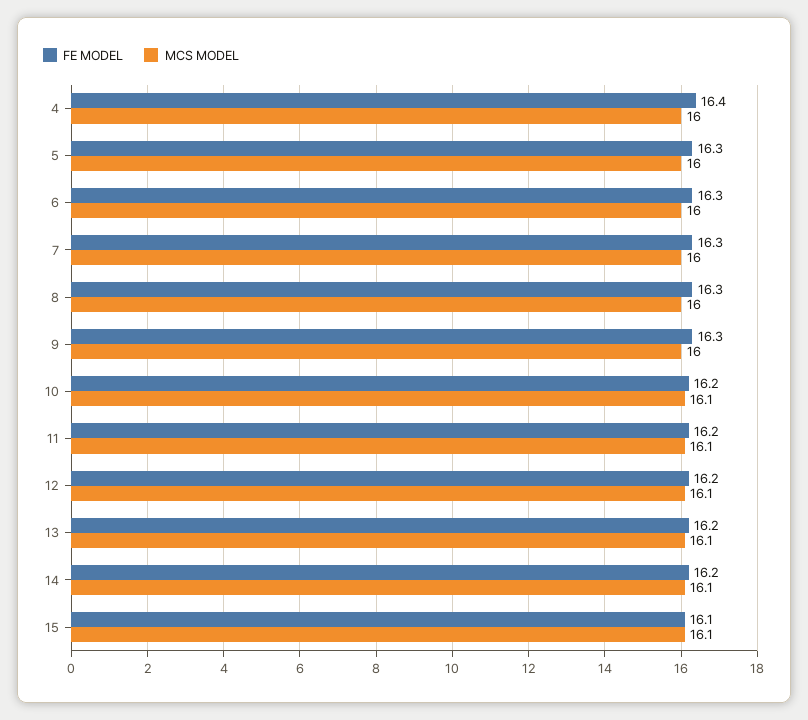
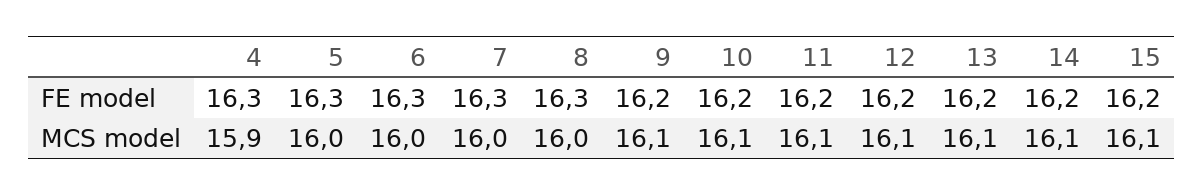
  {
    "FE MODEL": {
-     "4": 16.4,
+     "4": 16.3,
      "5": 16.3,
      "6": 16.3,
      "7": 16.3,
      "8": 16.3,
-     "9": 16.3,
+     "9": 16.2,
      "10": 16.2,
      "11": 16.2,
      "12": 16.2,
      "13": 16.2,
      "14": 16.2,
-     "15": 16.1
+     "15": 16.2
    },
    "MCS MODEL": {
-     "4": 16,
+     "4": 15.9,
      "5": 16,
      "6": 16,
      "7": 16,
      "8": 16,
-     "9": 16,
+     "9": 16.1,
      "10": 16.1,
      "11": 16.1,
      "12": 16.1,
      "13": 16.1,
      "14": 16.1,
      "15": 16.1
    }
  }

